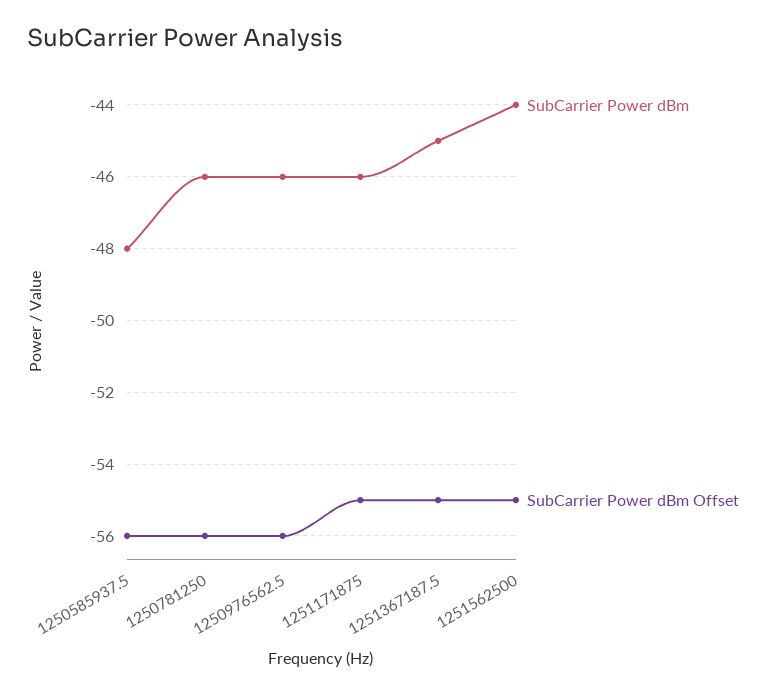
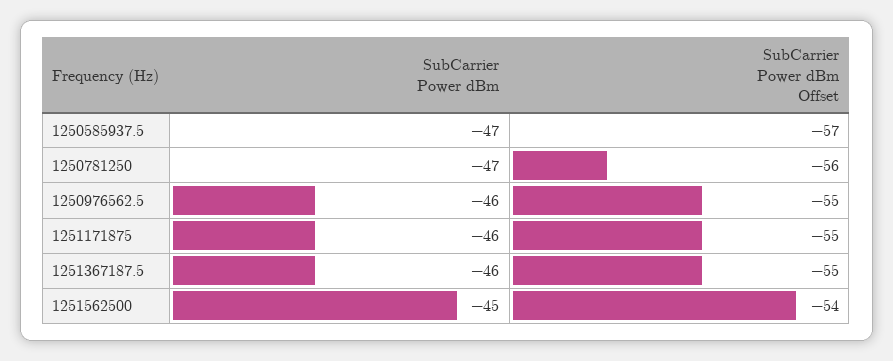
  {
    "SubCarrier Power dBm": {
-     "1250585937.5": -48,
+     "1250585937.5": -47,
-     "1250781250": -46,
+     "1250781250": -47,
      "1250976562.5": -46,
      "1251171875": -46,
-     "1251367187.5": -45,
+     "1251367187.5": -46,
-     "1251562500": -44
+     "1251562500": -45
    },
    "SubCarrier Power dBm Offset": {
-     "1250585937.5": -56,
+     "1250585937.5": -57,
      "1250781250": -56,
-     "1250976562.5": -56,
+     "1250976562.5": -55,
      "1251171875": -55,
      "1251367187.5": -55,
-     "1251562500": -55
+     "1251562500": -54
    }
  }

